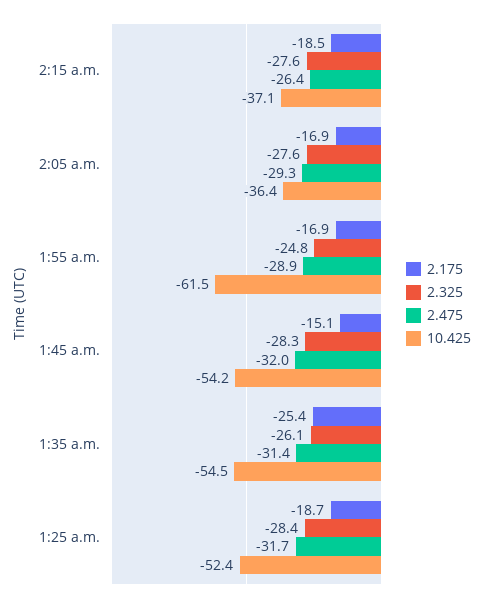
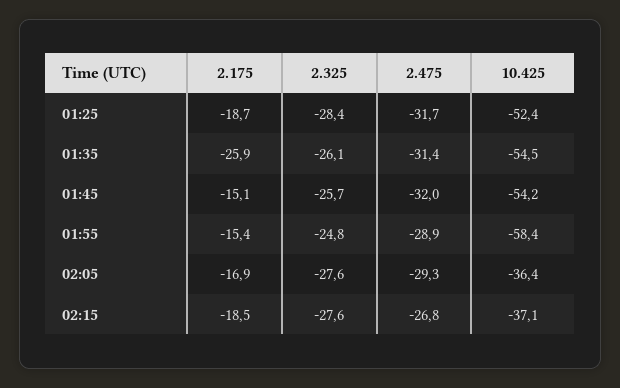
  {
    "2.175": {
      "2:15 a.m.": -18.5,
      "2:05 a.m.": -16.9,
-     "1:55 a.m.": -16.9,
+     "1:55 a.m.": -15.4,
      "1:45 a.m.": -15.1,
-     "1:35 a.m.": -25.4,
+     "1:35 a.m.": -25.9,
      "1:25 a.m.": -18.7
    },
    "2.325": {
      "2:15 a.m.": -27.6,
      "2:05 a.m.": -27.6,
      "1:55 a.m.": -24.8,
-     "1:45 a.m.": -28.3,
+     "1:45 a.m.": -25.7,
      "1:35 a.m.": -26.1,
      "1:25 a.m.": -28.4
    },
    "2.475": {
-     "2:15 a.m.": -26.4,
+     "2:15 a.m.": -26.8,
      "2:05 a.m.": -29.3,
      "1:55 a.m.": -28.9,
      "1:45 a.m.": -32,
      "1:35 a.m.": -31.4,
      "1:25 a.m.": -31.7
    },
    "10.425": {
      "2:15 a.m.": -37.1,
      "2:05 a.m.": -36.4,
-     "1:55 a.m.": -61.5,
+     "1:55 a.m.": -58.4,
      "1:45 a.m.": -54.2,
      "1:35 a.m.": -54.5,
      "1:25 a.m.": -52.4
    }
  }

